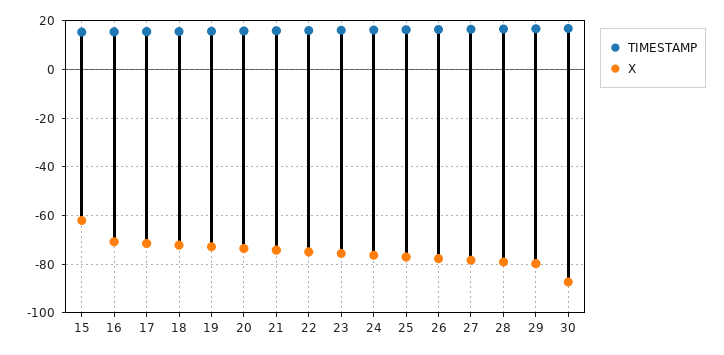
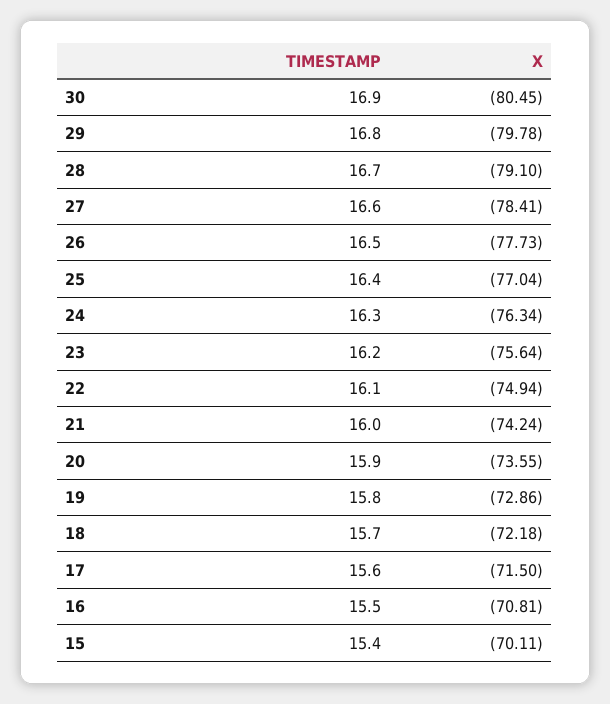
  {
    "TIMESTAMP": {
      "15": 15.4,
      "16": 15.5,
      "17": 15.6,
      "18": 15.7,
      "19": 15.8,
      "20": 15.9,
      "21": 16,
      "22": 16.1,
      "23": 16.2,
      "24": 16.3,
      "25": 16.4,
      "26": 16.5,
      "27": 16.6,
      "28": 16.7,
      "29": 16.8,
      "30": 16.9
    },
    "X": {
-     "15": -62.5,
+     "15": -70.11,
      "16": -70.81,
      "17": -71.5,
      "18": -72.18,
      "19": -72.86,
      "20": -73.55,
      "21": -74.24,
      "22": -74.94,
      "23": -75.64,
      "24": -76.34,
      "25": -77.04,
      "26": -77.73,
      "27": -78.41,
      "28": -79.1,
      "29": -79.78,
-     "30": -87.5
+     "30": -80.45
    }
  }

